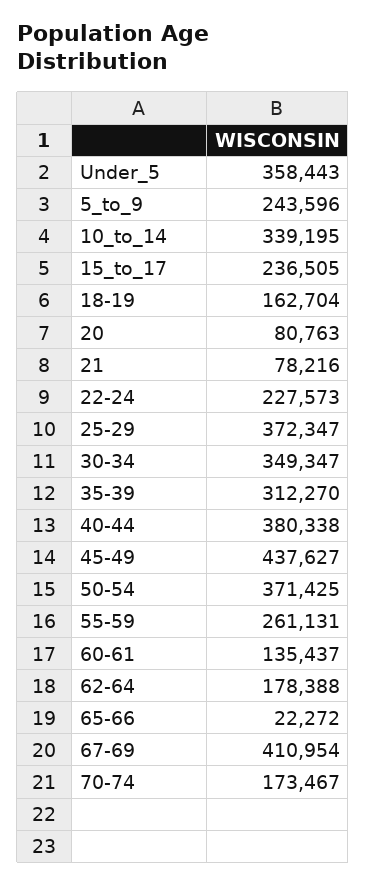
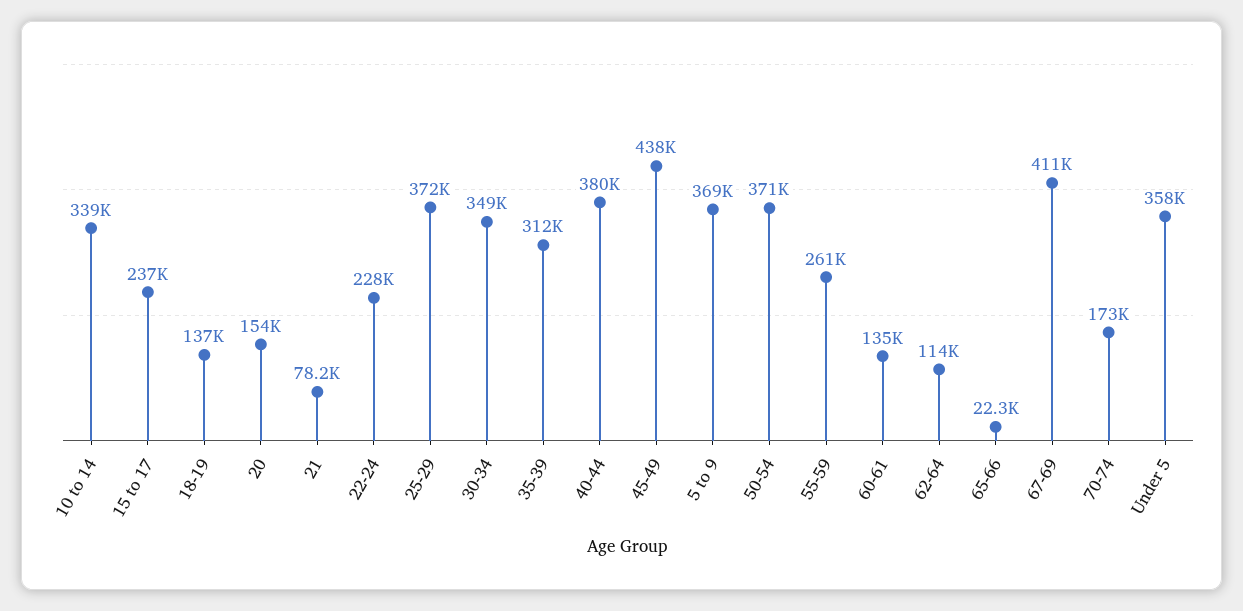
  {
    "Under_5": 358443,
-   "5_to_9": 243596,
+   "5_to_9": 369000,
    "10_to_14": 339195,
    "15_to_17": 236505,
-   "18-19": 162704,
+   "18-19": 137000,
-   "20": 80763,
+   "20": 154000,
    "21": 78216,
    "22-24": 227573,
    "25-29": 372347,
    "30-34": 349347,
    "35-39": 312270,
    "40-44": 380338,
    "45-49": 437627,
    "50-54": 371425,
    "55-59": 261131,
    "60-61": 135437,
-   "62-64": 178388,
+   "62-64": 114000,
    "65-66": 22272,
    "67-69": 410954,
    "70-74": 173467
  }

